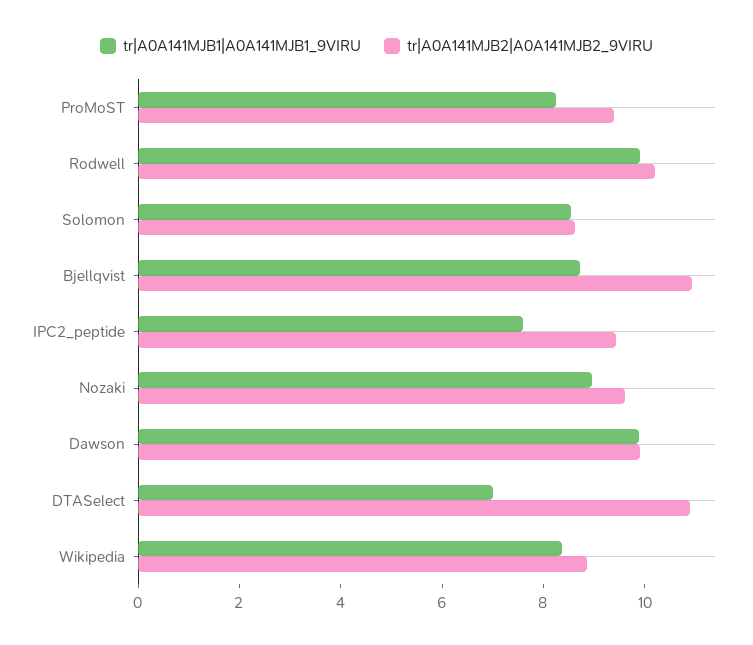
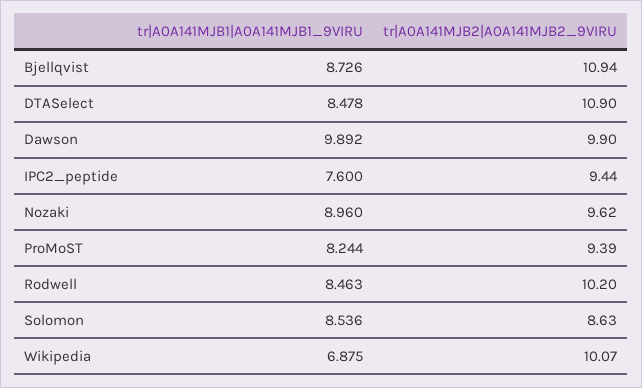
  {
    "tr|A0A141MJB1|A0A141MJB1_9VIRU": {
      "ProMoST": 8.244,
-     "Rodwell": 10,
+     "Rodwell": 8.463,
      "Solomon": 8.536,
      "Bjellqvist": 8.726,
      "IPC2_peptide": 7.6,
      "Nozaki": 8.96,
      "Dawson": 9.892,
-     "DTASelect": 7,
+     "DTASelect": 8.478,
-     "Wikipedia": 8.5
+     "Wikipedia": 6.875
    },
    "tr|A0A141MJB2|A0A141MJB2_9VIRU": {
      "ProMoST": 9.39,
      "Rodwell": 10.2,
      "Solomon": 8.63,
      "Bjellqvist": 10.94,
      "IPC2_peptide": 9.44,
      "Nozaki": 9.62,
      "Dawson": 9.9,
      "DTASelect": 10.9,
-     "Wikipedia": 9
+     "Wikipedia": 10.07
    }
  }

